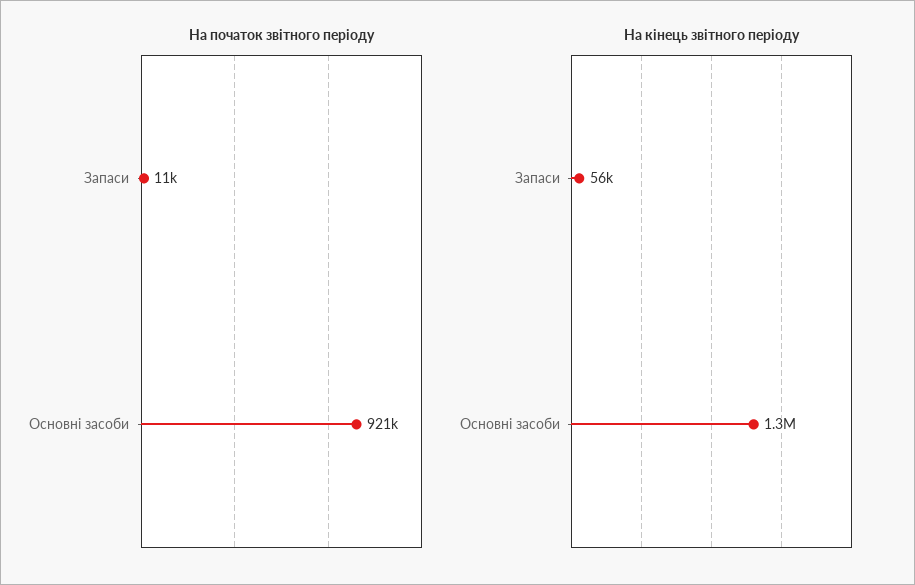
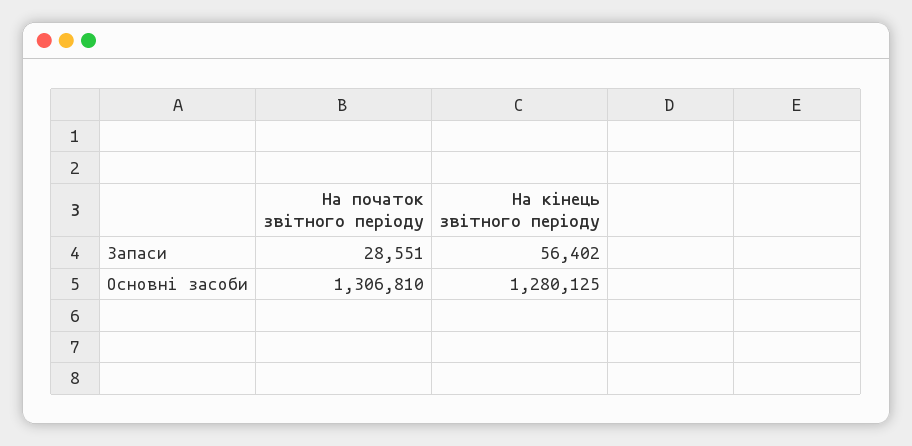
  {
    "На початок звітного періоду": {
-     "Запаси": 11000,
+     "Запаси": 28551,
-     "Основні засоби": 921000
+     "Основні засоби": 1306810
    },
    "На кінець звітного періоду": {
      "Запаси": 56402,
      "Основні засоби": 1280125
    }
  }

